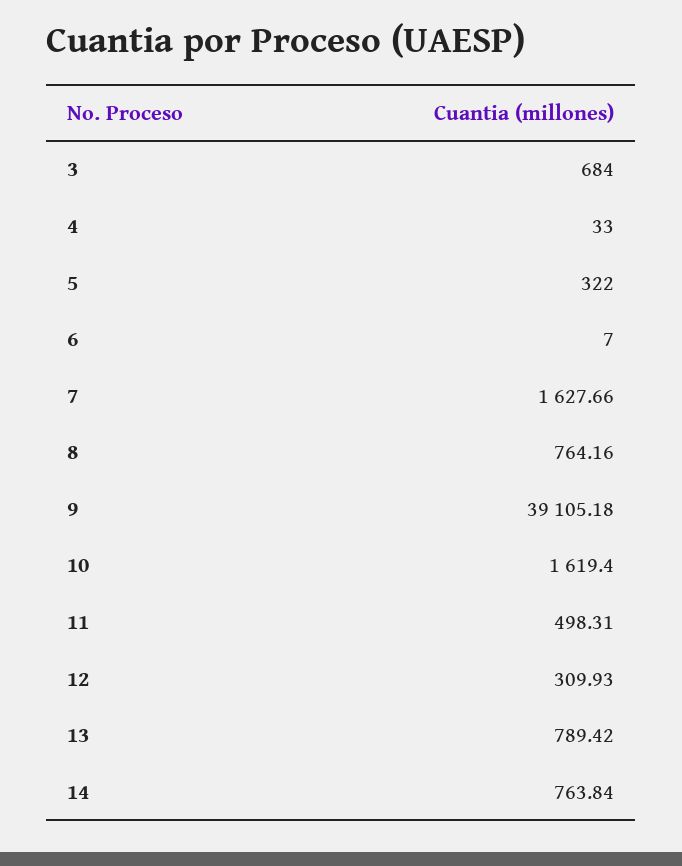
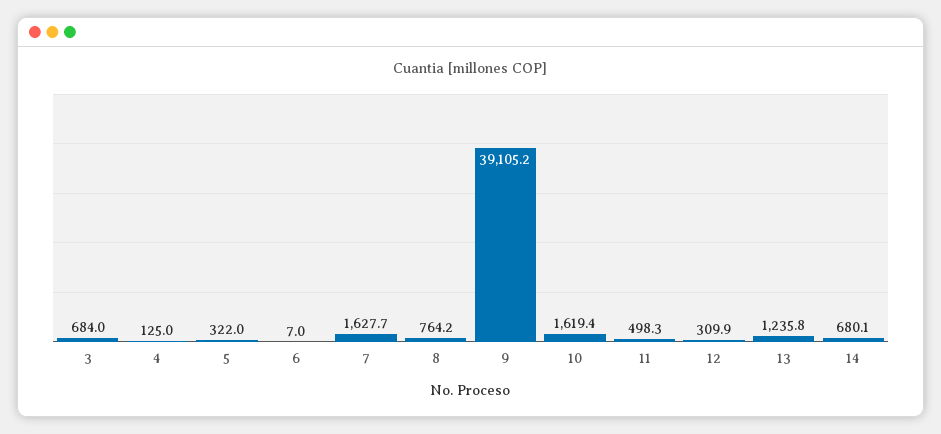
  {
    "3": 684,
-   "4": 33,
+   "4": 125,
    "5": 322,
    "6": 7,
    "7": 1627.66,
    "8": 764.16,
    "9": 39105.18,
    "10": 1619.4,
    "11": 498.31,
    "12": 309.93,
-   "13": 789.42,
+   "13": 1235.8,
-   "14": 763.84
+   "14": 680.1
  }

